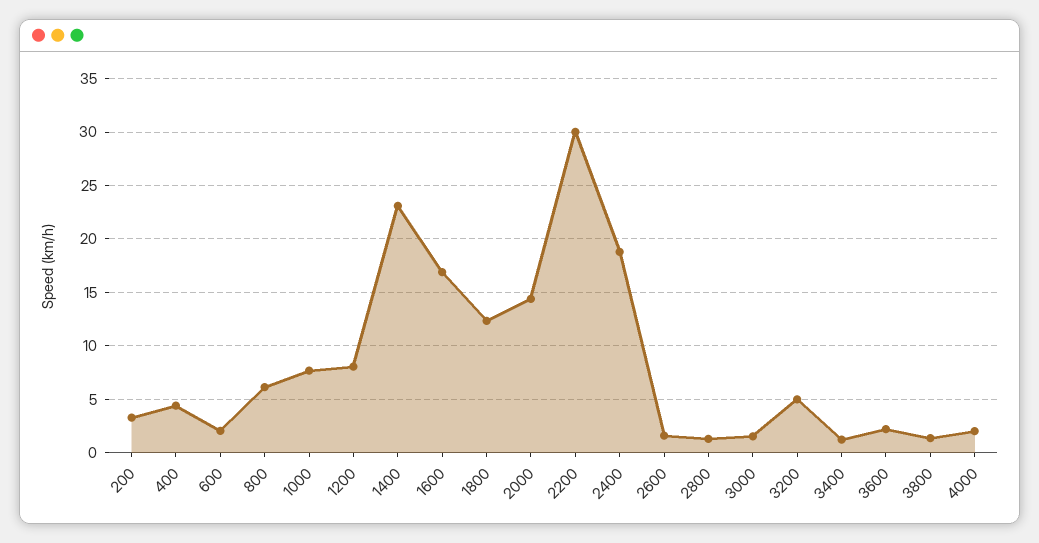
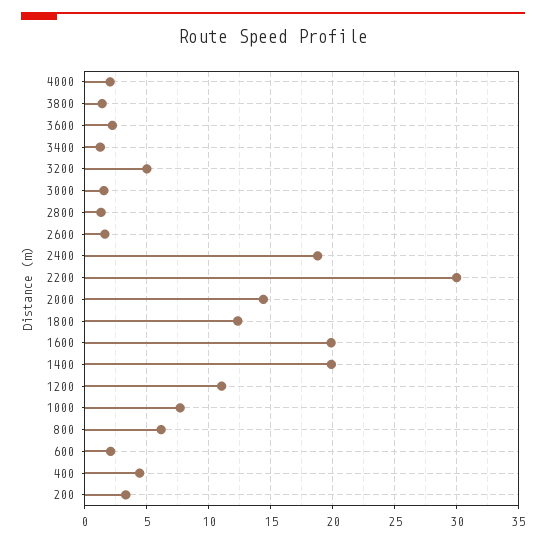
  {
    "200": 3.5,
    "400": 4.5,
    "600": 2,
    "800": 6,
    "1000": 7.5,
-   "1200": 8,
+   "1200": 11,
-   "1400": 23,
+   "1400": 20,
-   "1600": 17,
+   "1600": 20,
    "1800": 12.5,
    "2000": 14.5,
    "2200": 30,
    "2400": 19,
    "2600": 1.5,
    "2800": 1.5,
    "3000": 1.5,
    "3200": 5,
    "3400": 1,
    "3600": 2,
    "3800": 1.5,
    "4000": 2
  }

